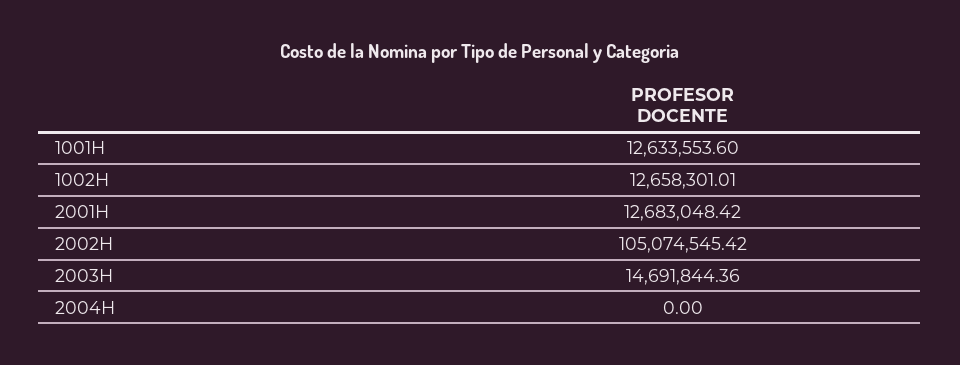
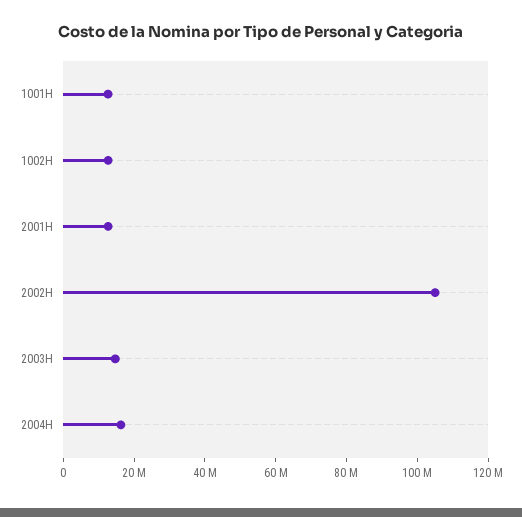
  {
    "1001H": 12633553.6,
    "1002H": 12658301.01,
    "2001H": 12683048.42,
    "2002H": 105074545.42,
    "2003H": 14691844.36,
-   "2004H": 0
+   "2004H": 15000000
  }

